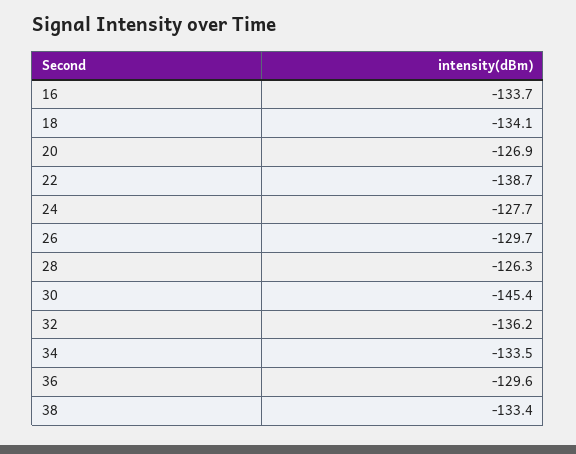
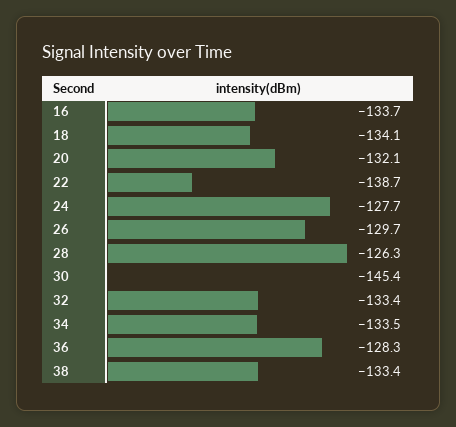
  {
    "16": -133.7,
    "18": -134.1,
-   "20": -126.9,
+   "20": -132.1,
    "22": -138.7,
    "24": -127.7,
    "26": -129.7,
    "28": -126.3,
    "30": -145.4,
-   "32": -136.2,
+   "32": -133.4,
    "34": -133.5,
-   "36": -129.6,
+   "36": -128.3,
    "38": -133.4
  }

